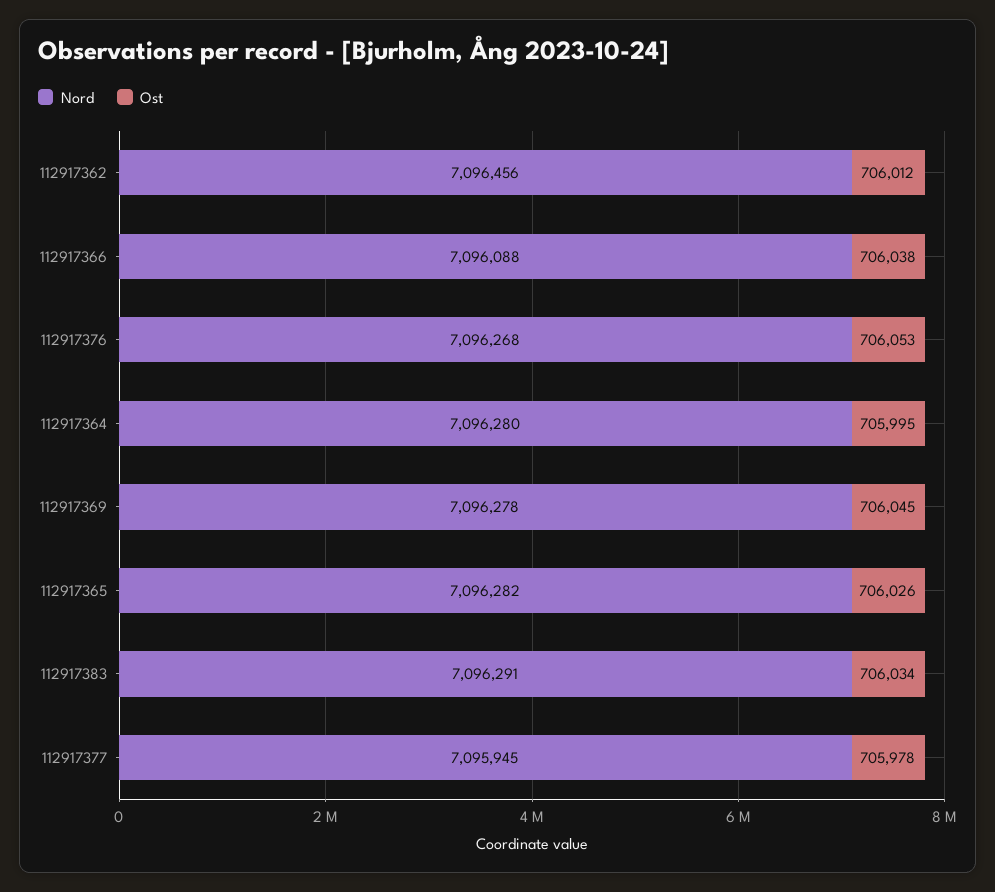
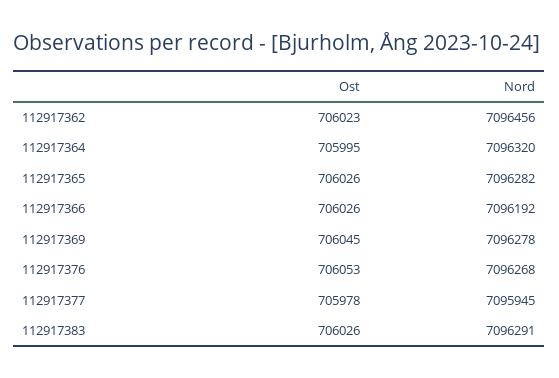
  {
    "Nord": {
      "112917362": 7096456,
-     "112917366": 7096088,
+     "112917366": 7096192,
      "112917376": 7096268,
-     "112917364": 7096280,
+     "112917364": 7096320,
      "112917369": 7096278,
      "112917365": 7096282,
      "112917383": 7096291,
      "112917377": 7095945
    },
    "Ost": {
-     "112917362": 706012,
+     "112917362": 706023,
-     "112917366": 706038,
+     "112917366": 706026,
      "112917376": 706053,
      "112917364": 705995,
      "112917369": 706045,
      "112917365": 706026,
-     "112917383": 706034,
+     "112917383": 706026,
      "112917377": 705978
    }
  }

